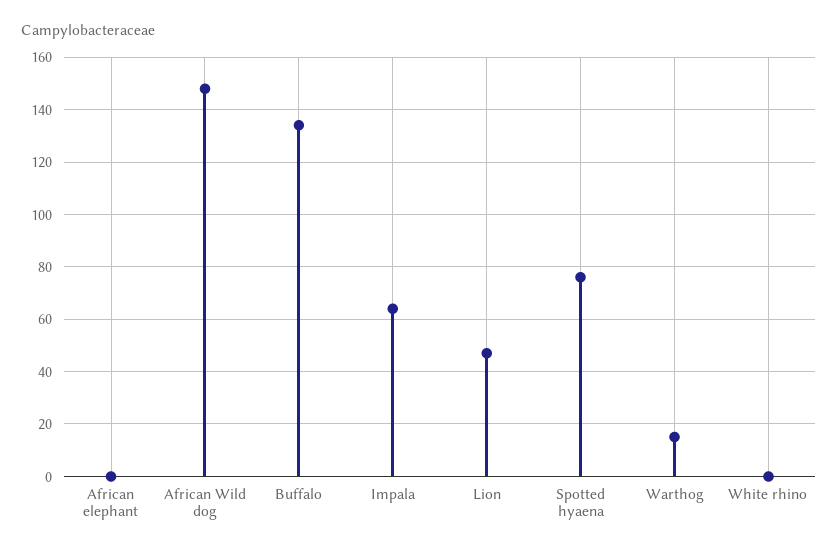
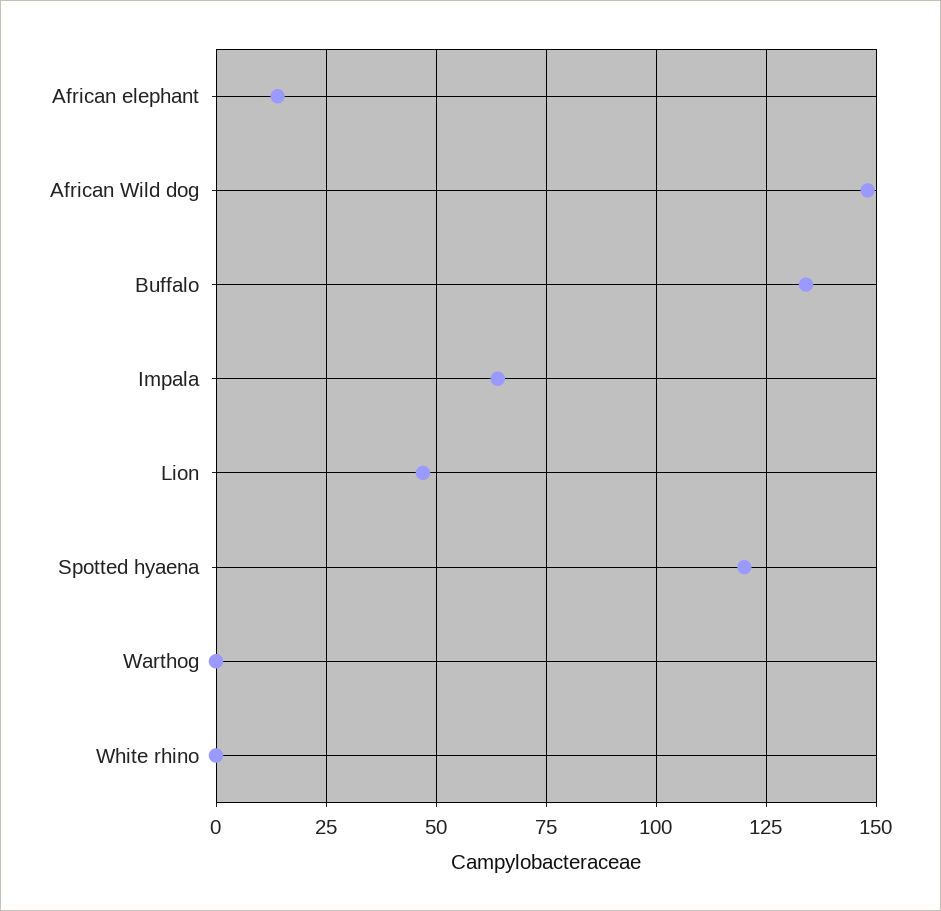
  {
-   "African elephant": 0,
+   "African elephant": 15,
    "African Wild dog": 150,
    "Buffalo": 135,
    "Impala": 65,
    "Lion": 45,
-   "Spotted hyaena": 75,
+   "Spotted hyaena": 120,
-   "Warthog": 15,
+   "Warthog": 0,
    "White rhino": 0
  }

